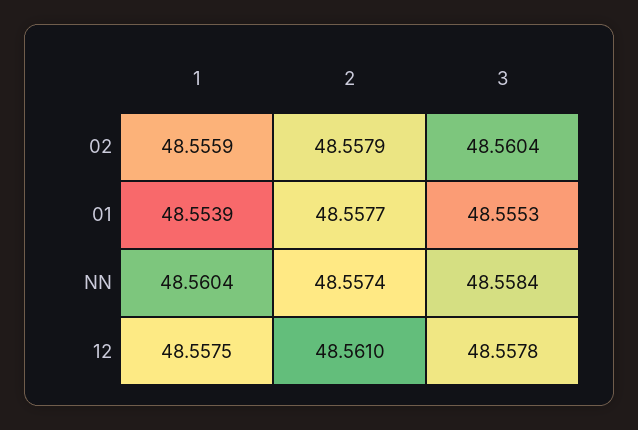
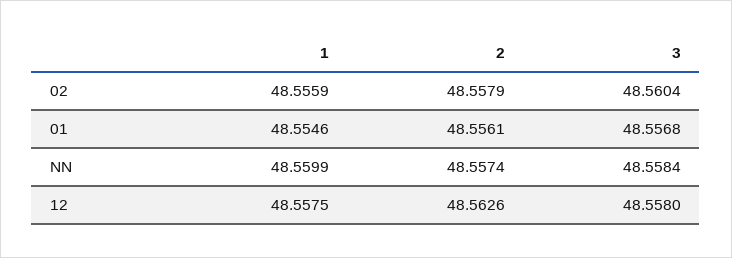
  {
    "1": {
      "02": 48.5559,
-     "01": 48.5539,
+     "01": 48.5546,
-     "NN": 48.5604,
+     "NN": 48.5599,
      "12": 48.5575
    },
    "2": {
      "02": 48.5579,
-     "01": 48.5577,
+     "01": 48.5561,
      "NN": 48.5574,
-     "12": 48.561
+     "12": 48.5626
    },
    "3": {
      "02": 48.5604,
-     "01": 48.5553,
+     "01": 48.5568,
      "NN": 48.5584,
-     "12": 48.5578
+     "12": 48.558
    }
  }

